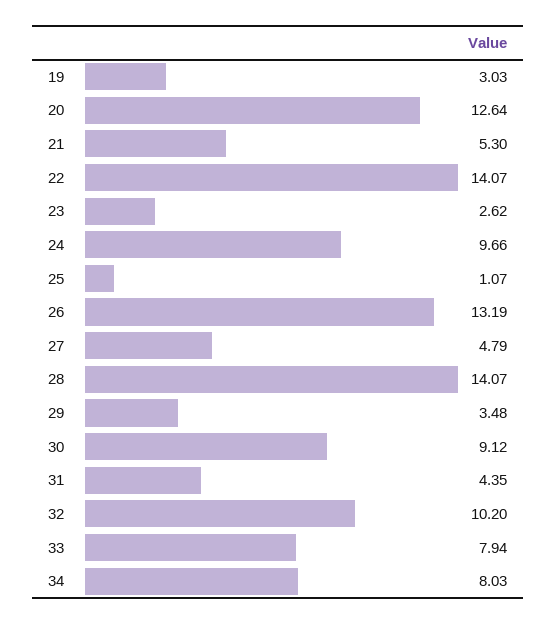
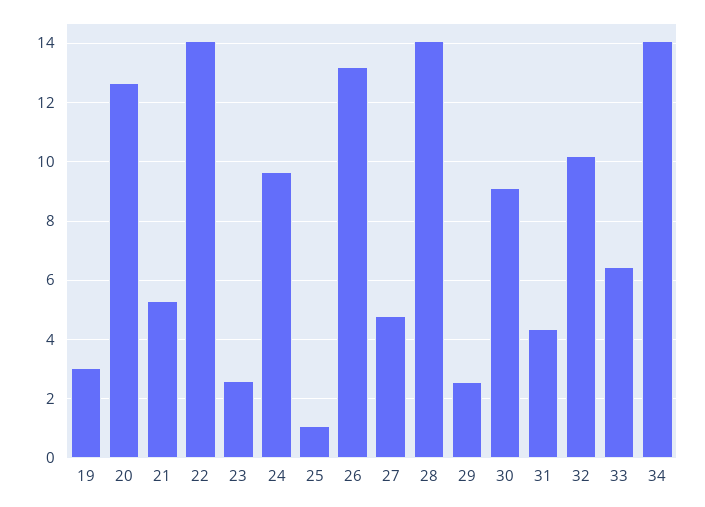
  {
    "19": 3.03,
    "20": 12.64,
    "21": 5.3,
    "22": 14.07,
    "23": 2.62,
    "24": 9.66,
    "25": 1.07,
    "26": 13.19,
    "27": 4.79,
    "28": 14.07,
-   "29": 3.48,
+   "29": 2.5,
    "30": 9.12,
    "31": 4.35,
    "32": 10.2,
-   "33": 7.94,
+   "33": 6.5,
-   "34": 8.03
+   "34": 14
  }

